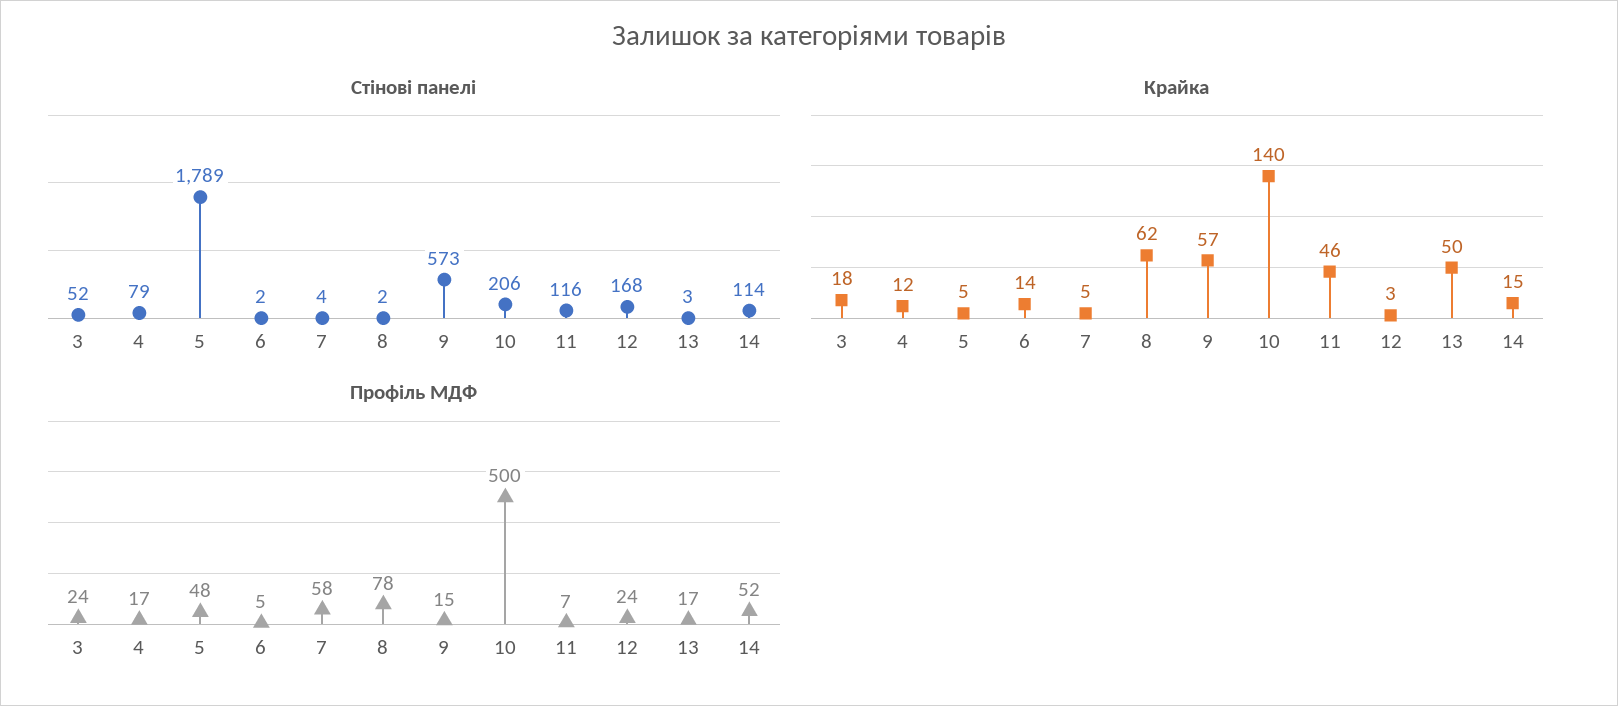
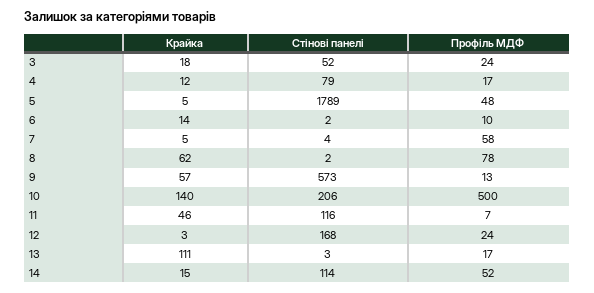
  {
    "Стінові панелі": {
      "3": 52,
      "4": 79,
      "5": 1789,
      "6": 2,
      "7": 4,
      "8": 2,
      "9": 573,
      "10": 206,
      "11": 116,
      "12": 168,
      "13": 3,
      "14": 114
    },
    "Крайка": {
      "3": 18,
      "4": 12,
      "5": 5,
      "6": 14,
      "7": 5,
      "8": 62,
      "9": 57,
      "10": 140,
      "11": 46,
      "12": 3,
-     "13": 50,
+     "13": 111,
      "14": 15
    },
    "Профіль МДФ": {
      "3": 24,
      "4": 17,
      "5": 48,
-     "6": 5,
+     "6": 10,
      "7": 58,
      "8": 78,
-     "9": 15,
+     "9": 13,
      "10": 500,
      "11": 7,
      "12": 24,
      "13": 17,
      "14": 52
    }
  }

